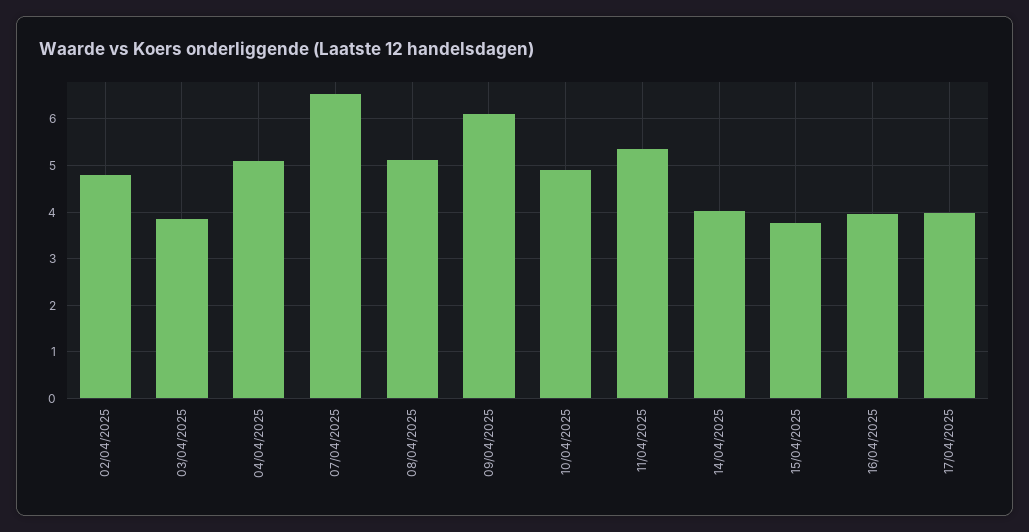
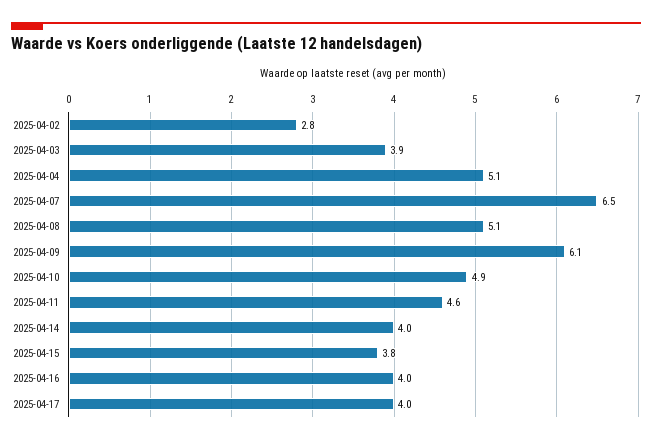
  {
-   "02/04/2025": 4.8,
+   "02/04/2025": 2.8,
    "03/04/2025": 3.9,
    "04/04/2025": 5.1,
    "07/04/2025": 6.5,
    "08/04/2025": 5.1,
    "09/04/2025": 6.1,
    "10/04/2025": 4.9,
-   "11/04/2025": 5.4,
+   "11/04/2025": 4.6,
    "14/04/2025": 4,
    "15/04/2025": 3.8,
    "16/04/2025": 4,
    "17/04/2025": 4
  }

